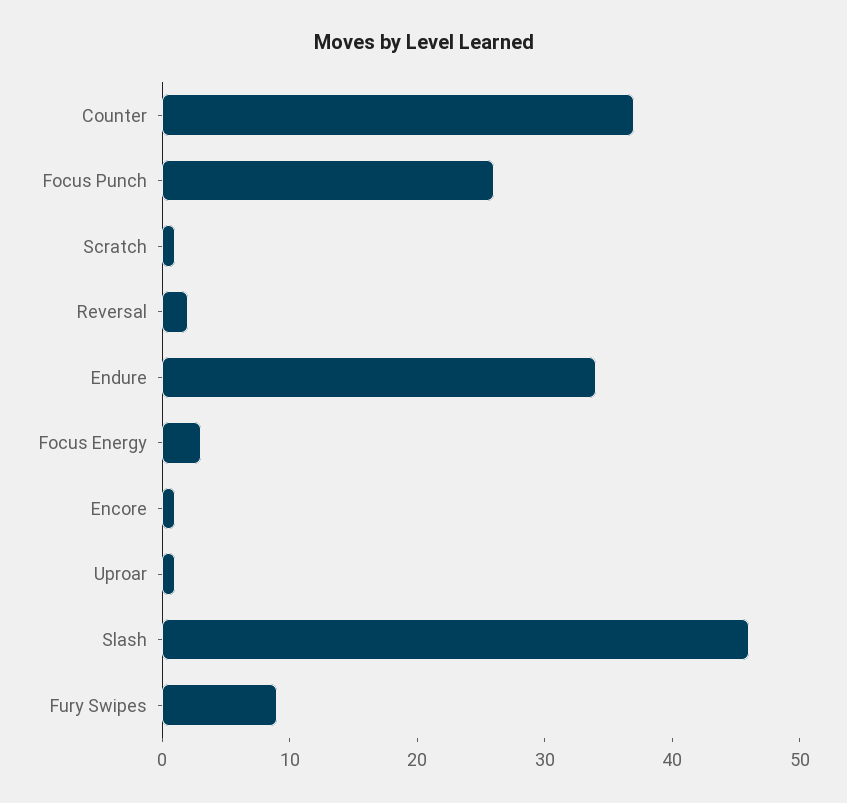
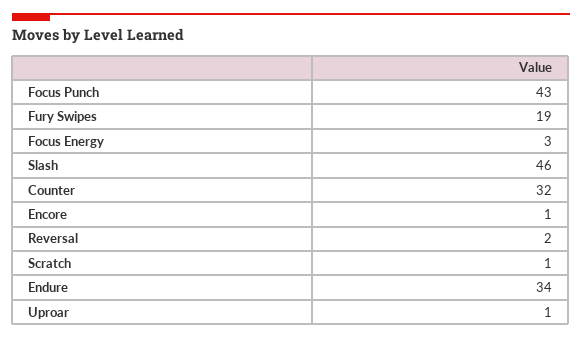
  {
-   "Counter": 37,
+   "Counter": 32,
-   "Focus Punch": 26,
+   "Focus Punch": 43,
    "Scratch": 1,
    "Reversal": 2,
    "Endure": 34,
    "Focus Energy": 3,
    "Encore": 1,
    "Uproar": 1,
    "Slash": 46,
-   "Fury Swipes": 9
+   "Fury Swipes": 19
  }

